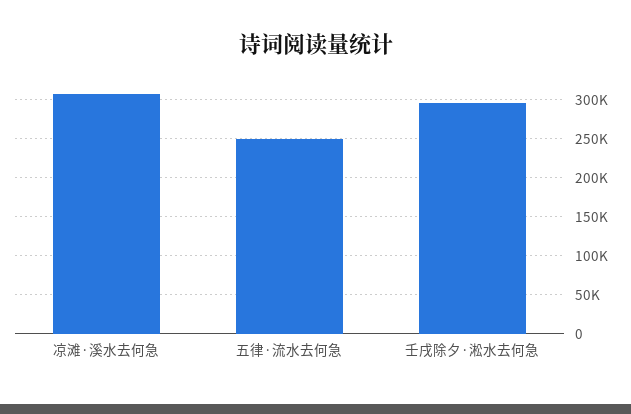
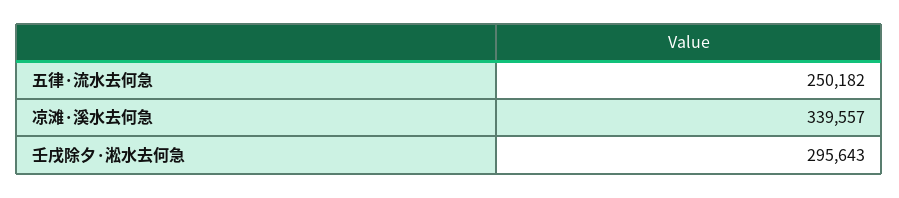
  {
-   "凉滩·溪水去何急": 310000,
+   "凉滩·溪水去何急": 339557,
    "五律·流水去何急": 250182,
    "壬戌除夕·淞水去何急": 295643
  }

